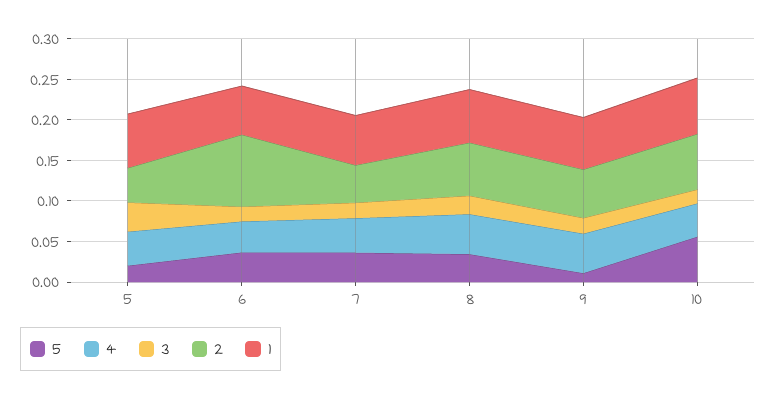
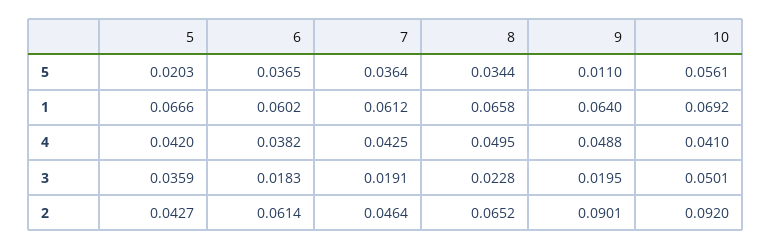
  {
    "5": {
      "5": 0.0203,
      "6": 0.0365,
      "7": 0.0364,
      "8": 0.0344,
      "9": 0.011,
      "10": 0.0561
    },
    "4": {
      "5": 0.042,
      "6": 0.0382,
      "7": 0.0425,
      "8": 0.0495,
      "9": 0.0488,
      "10": 0.041
    },
    "3": {
      "5": 0.0359,
      "6": 0.0183,
      "7": 0.0191,
      "8": 0.0228,
      "9": 0.0195,
-     "10": 0.02
+     "10": 0.0501
    },
    "2": {
      "5": 0.0427,
-     "6": 0.09,
+     "6": 0.0614,
      "7": 0.0464,
      "8": 0.0652,
-     "9": 0.06,
+     "9": 0.0901,
-     "10": 0.07
+     "10": 0.092
    },
    "1": {
      "5": 0.0666,
      "6": 0.0602,
      "7": 0.0612,
      "8": 0.0658,
      "9": 0.064,
      "10": 0.0692
    }
  }

